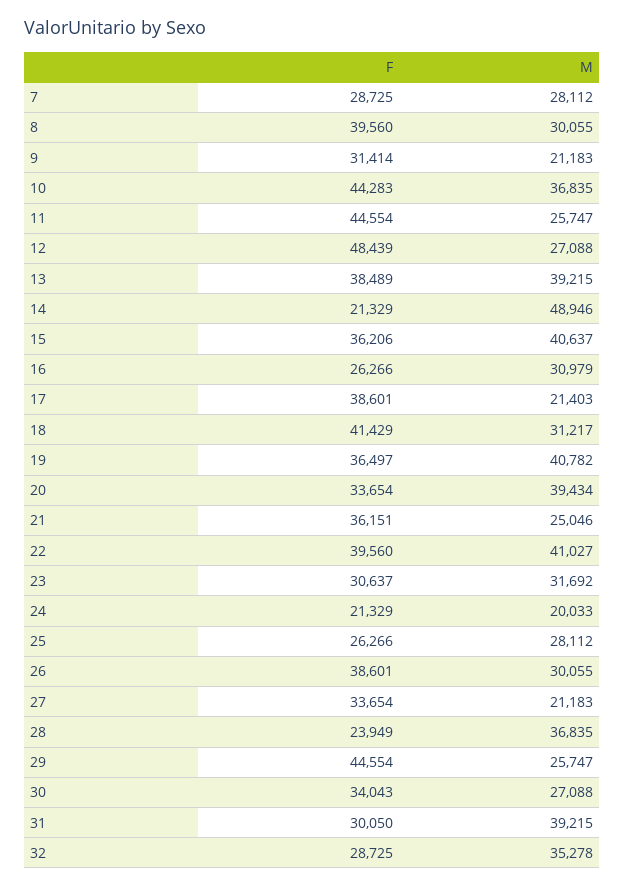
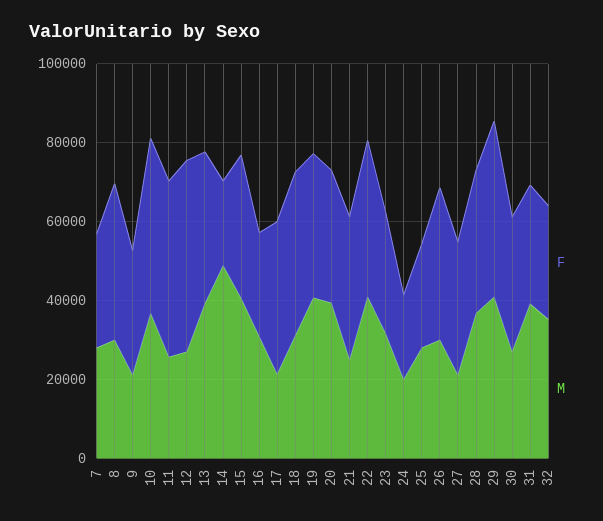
  {
    "F": {
      "7": 28725,
      "8": 39560,
      "9": 31414,
      "10": 44283,
      "11": 44554,
      "12": 48439,
      "13": 38489,
      "14": 21329,
      "15": 36206,
      "16": 26266,
      "17": 38601,
      "18": 41429,
      "19": 36497,
      "20": 33654,
      "21": 36151,
      "22": 39560,
      "23": 30637,
      "24": 21329,
      "25": 26266,
      "26": 38601,
      "27": 33654,
-     "28": 23949,
+     "28": 35000,
      "29": 44554,
      "30": 34043,
      "31": 30050,
      "32": 28725
    },
    "M": {
      "7": 28112,
      "8": 30055,
      "9": 21183,
      "10": 36835,
      "11": 25747,
      "12": 27088,
      "13": 39215,
      "14": 48946,
      "15": 40637,
      "16": 30979,
      "17": 21403,
      "18": 31217,
      "19": 40782,
      "20": 39434,
      "21": 25046,
      "22": 41027,
      "23": 31692,
      "24": 20033,
      "25": 28112,
      "26": 30055,
      "27": 21183,
      "28": 36835,
-     "29": 25747,
+     "29": 40000,
      "30": 27088,
      "31": 39215,
      "32": 35278
    }
  }

